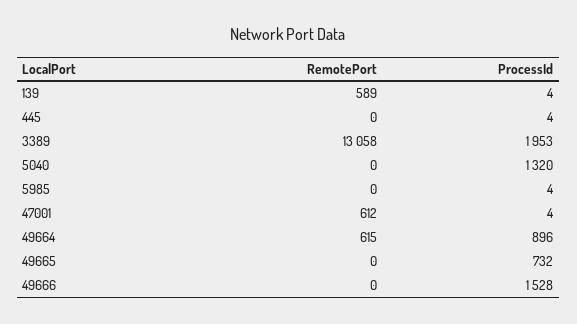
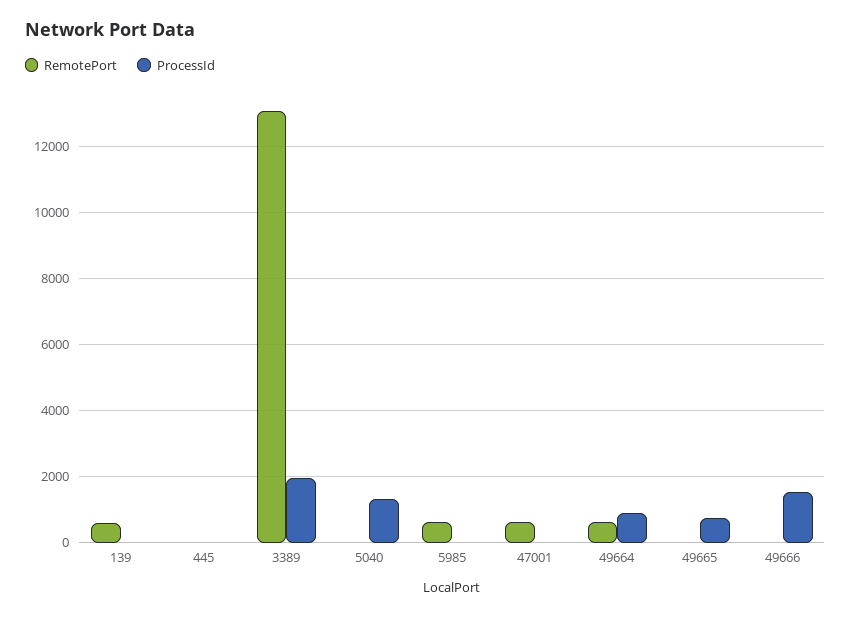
  {
    "RemotePort": {
      "139": 589,
      "445": 0,
      "3389": 13058,
      "5040": 0,
-     "5985": 0,
+     "5985": 600,
      "47001": 612,
      "49664": 615,
      "49665": 0,
      "49666": 0
    },
    "ProcessId": {
      "139": 4,
      "445": 4,
      "3389": 1953,
      "5040": 1320,
      "5985": 4,
      "47001": 4,
      "49664": 896,
      "49665": 732,
      "49666": 1528
    }
  }

